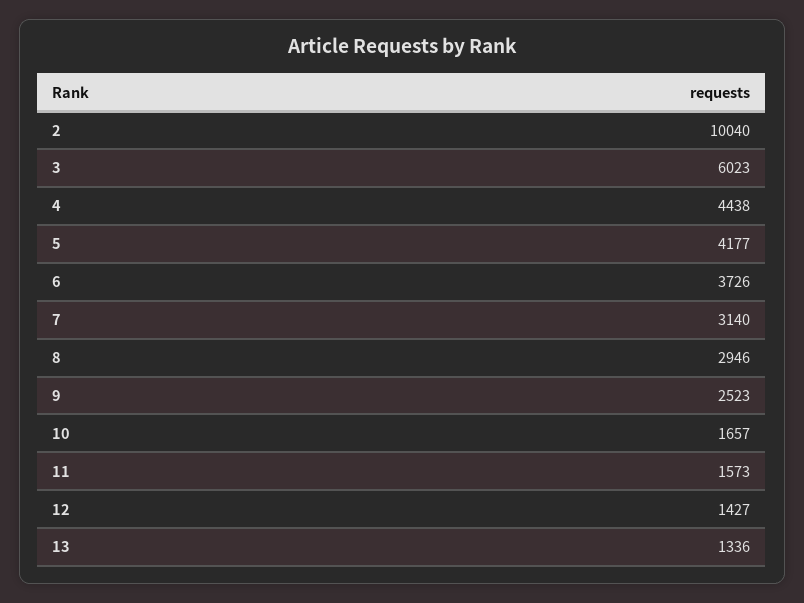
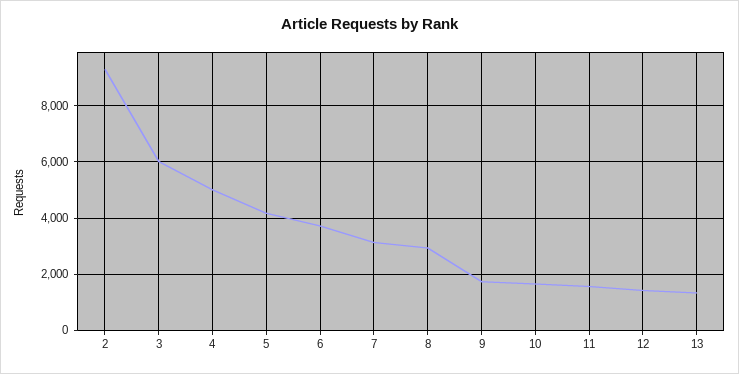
  {
-   "2": 10040,
+   "2": 9250,
    "3": 6023,
-   "4": 4438,
+   "4": 5000,
    "5": 4177,
    "6": 3726,
    "7": 3140,
    "8": 2946,
-   "9": 2523,
+   "9": 1750,
    "10": 1657,
    "11": 1573,
    "12": 1427,
    "13": 1336
  }

